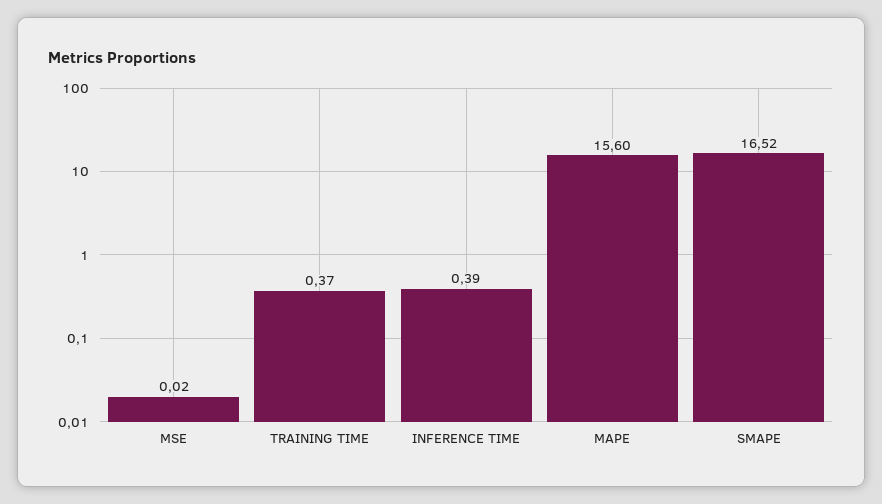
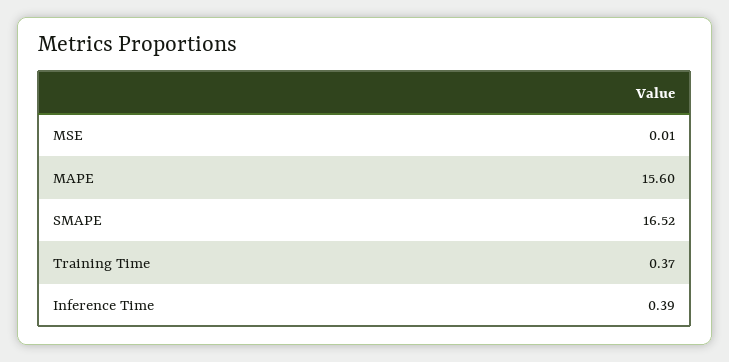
  {
-   "MSE": 0.02,
+   "MSE": 0.01,
    "TRAINING TIME": 0.37,
    "INFERENCE TIME": 0.39,
    "MAPE": 15.6,
    "SMAPE": 16.52
  }

